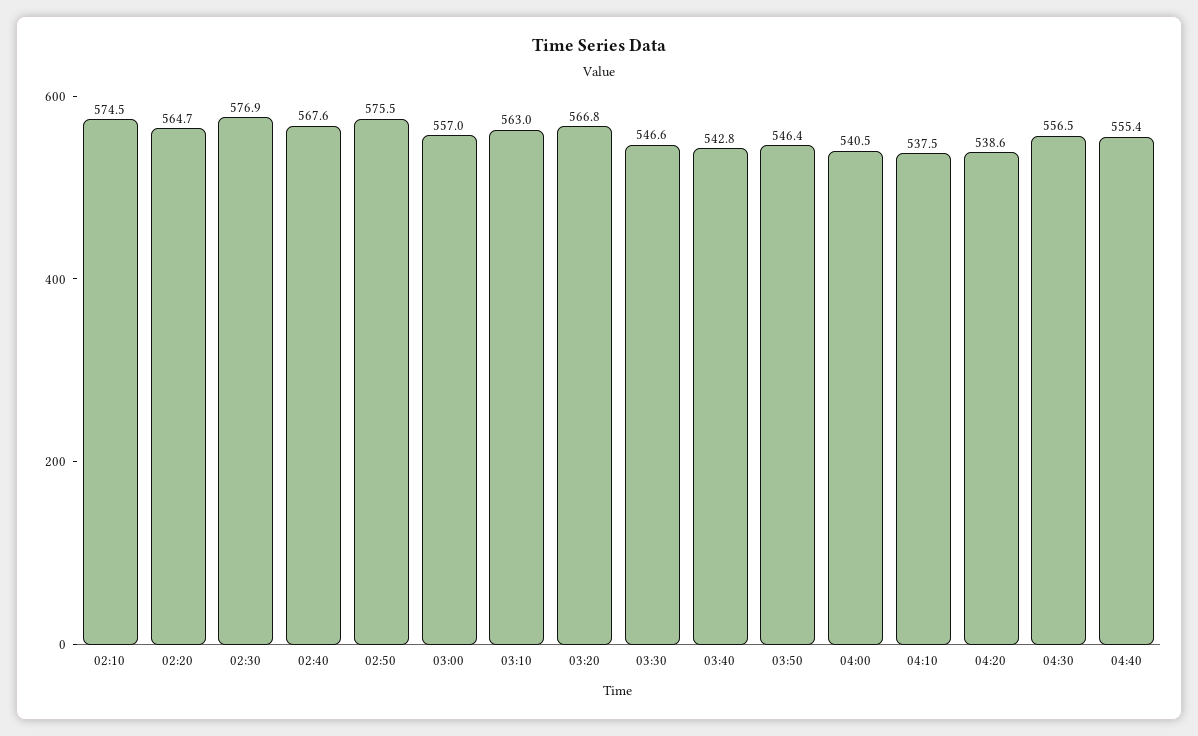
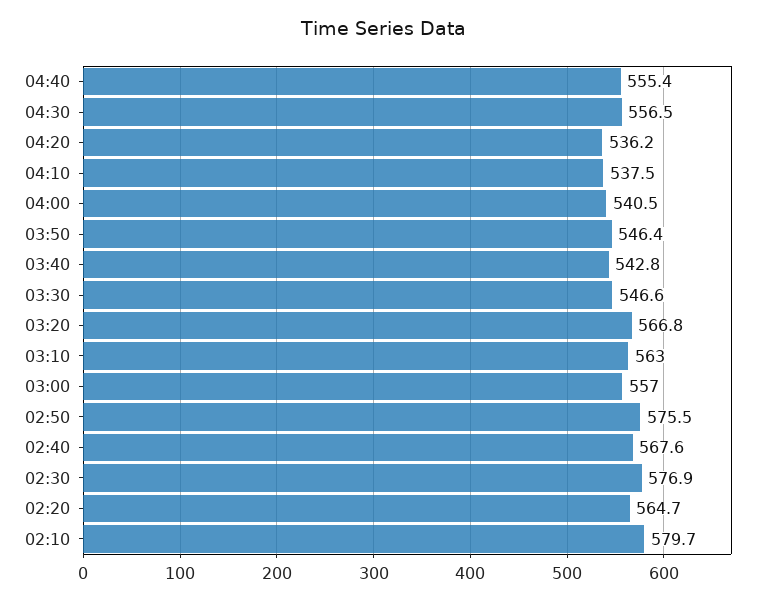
  {
-   "02:10": 574.5,
+   "02:10": 579.7,
    "02:20": 564.7,
    "02:30": 576.9,
    "02:40": 567.6,
    "02:50": 575.5,
    "03:00": 557,
    "03:10": 563,
    "03:20": 566.8,
    "03:30": 546.6,
    "03:40": 542.8,
    "03:50": 546.4,
    "04:00": 540.5,
    "04:10": 537.5,
-   "04:20": 538.6,
+   "04:20": 536.2,
    "04:30": 556.5,
    "04:40": 555.4
  }

